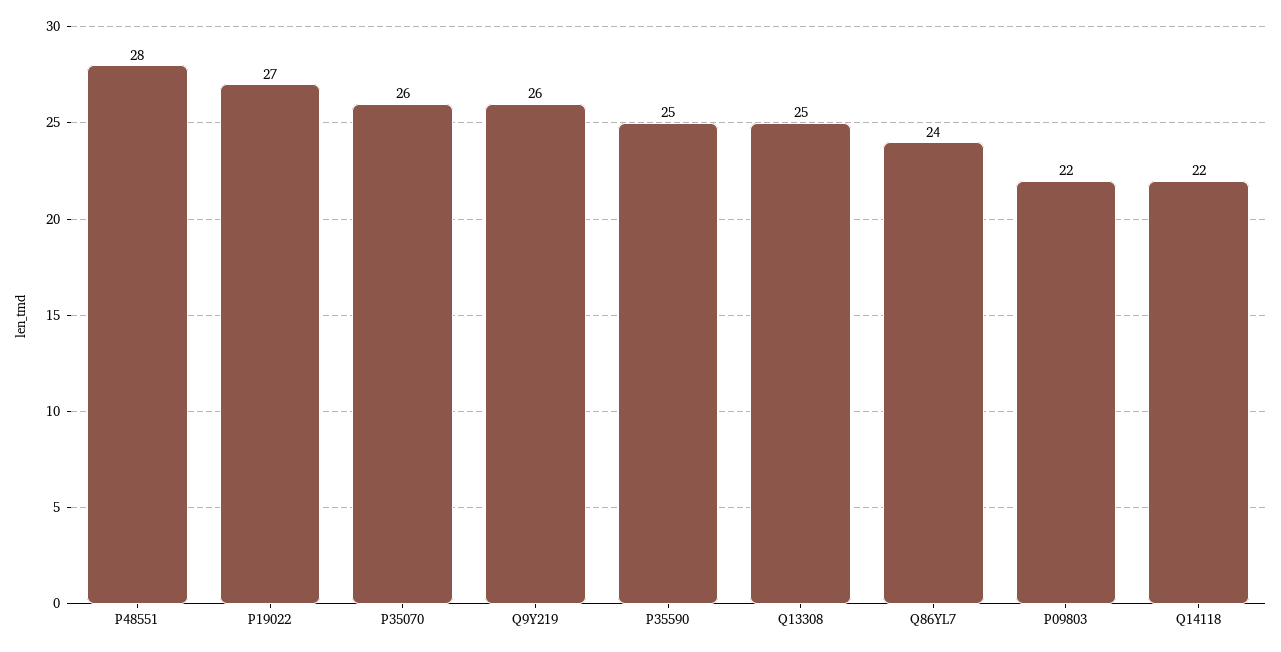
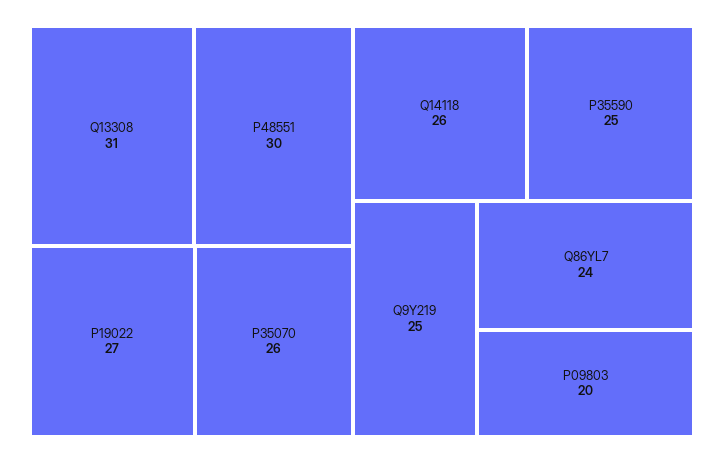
  {
-   "P48551": 28,
+   "P48551": 30,
    "P19022": 27,
    "P35070": 26,
-   "Q9Y219": 26,
+   "Q9Y219": 25,
    "P35590": 25,
-   "Q13308": 25,
+   "Q13308": 31,
    "Q86YL7": 24,
-   "P09803": 22,
+   "P09803": 20,
-   "Q14118": 22
+   "Q14118": 26
  }

